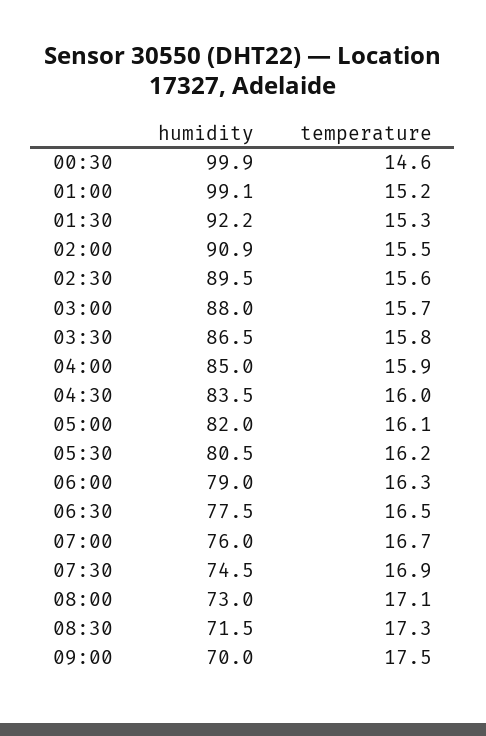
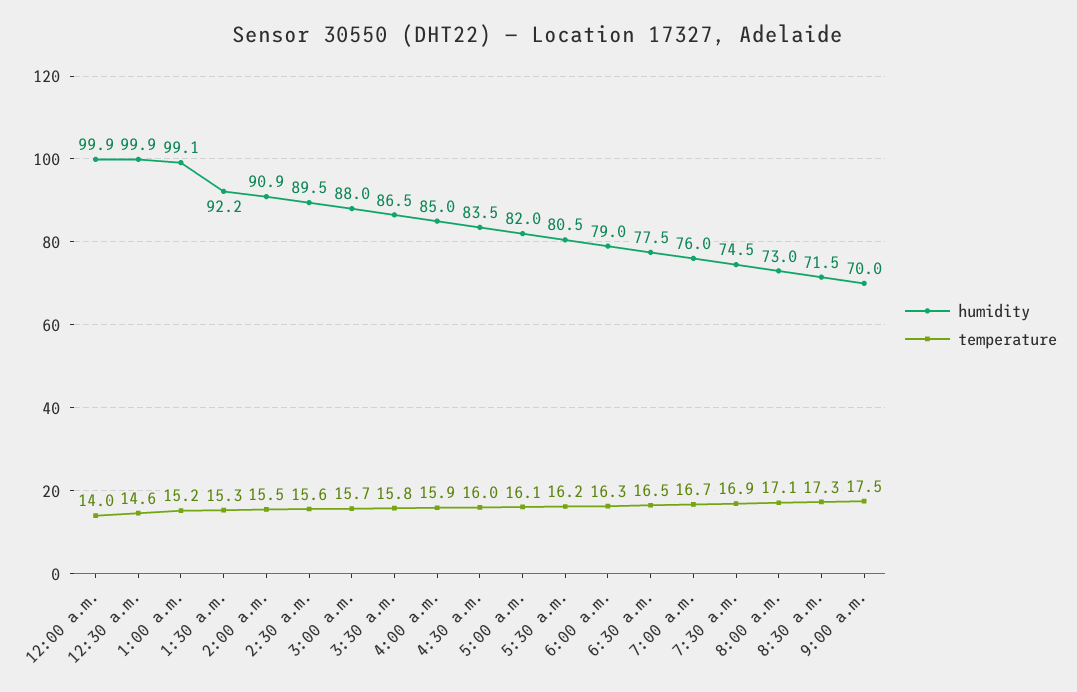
  {
    "humidity": {
      "00:30": 99.9,
      "01:00": 99.1,
      "01:30": 92.2,
      "02:00": 90.9,
      "02:30": 89.5,
      "03:00": 88,
      "03:30": 86.5,
      "04:00": 85,
      "04:30": 83.5,
      "05:00": 82,
      "05:30": 80.5,
      "06:00": 79,
      "06:30": 77.5,
      "07:00": 76,
      "07:30": 74.5,
      "08:00": 73,
      "08:30": 71.5,
-     "09:00": 70
+     "09:00": 70,
+     "12:00 a.m.": 99.9
    },
    "temperature": {
      "00:30": 14.6,
      "01:00": 15.2,
      "01:30": 15.3,
      "02:00": 15.5,
      "02:30": 15.6,
      "03:00": 15.7,
      "03:30": 15.8,
      "04:00": 15.9,
      "04:30": 16,
      "05:00": 16.1,
      "05:30": 16.2,
      "06:00": 16.3,
      "06:30": 16.5,
      "07:00": 16.7,
      "07:30": 16.9,
      "08:00": 17.1,
      "08:30": 17.3,
-     "09:00": 17.5
+     "09:00": 17.5,
+     "12:00 a.m.": 14
    }
  }

